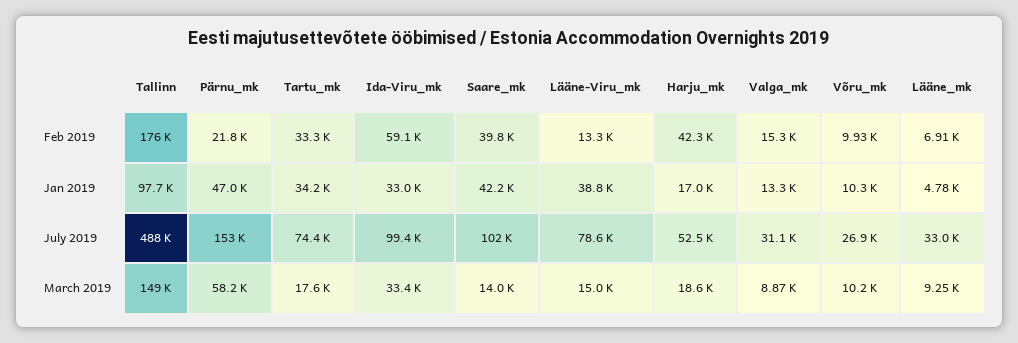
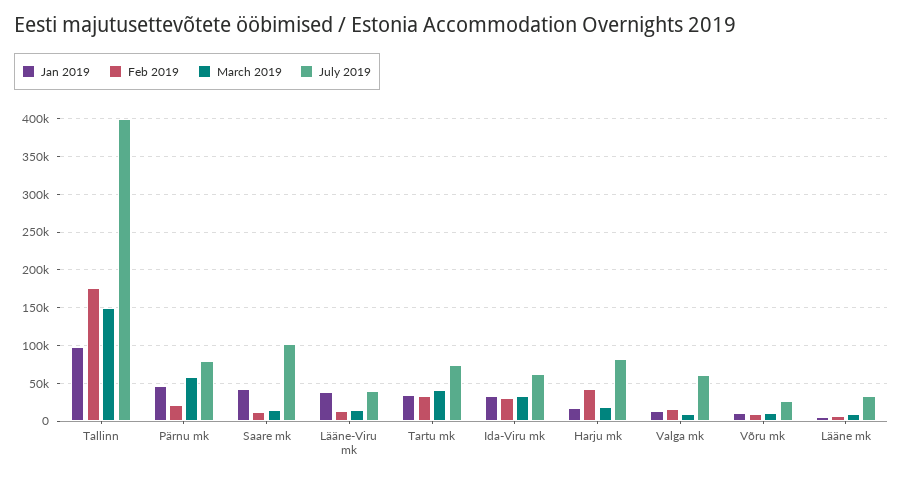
  {
    "Feb 2019": {
      "Tallinn": 176000,
      "Pärnu_mk": 21800,
      "Tartu_mk": 33300,
-     "Ida-Viru_mk": 59100,
+     "Ida-Viru_mk": 30000,
-     "Saare_mk": 39800,
+     "Saare_mk": 10000,
      "Lääne-Viru_mk": 13300,
      "Harju_mk": 42300,
      "Valga_mk": 15300,
      "Võru_mk": 9930,
      "Lääne_mk": 6910
    },
    "Jan 2019": {
      "Tallinn": 97700,
      "Pärnu_mk": 47000,
      "Tartu_mk": 34200,
      "Ida-Viru_mk": 33000,
      "Saare_mk": 42200,
      "Lääne-Viru_mk": 38800,
      "Harju_mk": 17000,
      "Valga_mk": 13300,
      "Võru_mk": 10300,
      "Lääne_mk": 4780
    },
    "July 2019": {
-     "Tallinn": 488000,
+     "Tallinn": 400000,
-     "Pärnu_mk": 153000,
+     "Pärnu_mk": 80000,
      "Tartu_mk": 74400,
-     "Ida-Viru_mk": 99400,
+     "Ida-Viru_mk": 60000,
      "Saare_mk": 102000,
-     "Lääne-Viru_mk": 78600,
+     "Lääne-Viru_mk": 40000,
-     "Harju_mk": 52500,
+     "Harju_mk": 80000,
-     "Valga_mk": 31100,
+     "Valga_mk": 60000,
      "Võru_mk": 26900,
      "Lääne_mk": 33000
    },
    "March 2019": {
      "Tallinn": 149000,
      "Pärnu_mk": 58200,
-     "Tartu_mk": 17600,
+     "Tartu_mk": 40000,
      "Ida-Viru_mk": 33400,
      "Saare_mk": 14000,
      "Lääne-Viru_mk": 15000,
      "Harju_mk": 18600,
      "Valga_mk": 8870,
      "Võru_mk": 10200,
      "Lääne_mk": 9250
    }
  }

